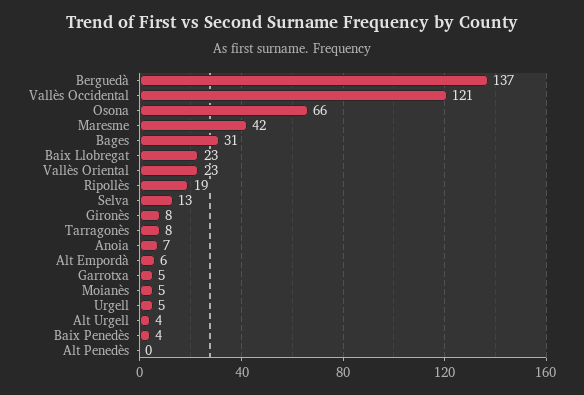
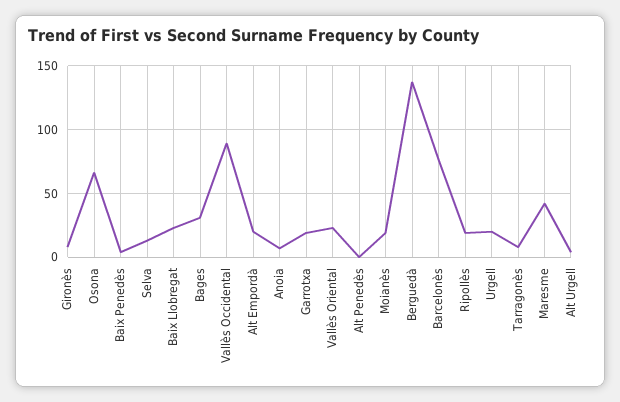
  {
    "Berguedà": 137,
-   "Vallès Occidental": 121,
+   "Vallès Occidental": 90,
    "Osona": 66,
    "Maresme": 42,
    "Bages": 31,
    "Baix Llobregat": 23,
    "Vallès Oriental": 23,
    "Ripollès": 19,
    "Selva": 13,
    "Gironès": 8,
    "Tarragonès": 8,
    "Anoia": 7,
-   "Alt Empordà": 6,
+   "Alt Empordà": 20,
-   "Garrotxa": 5,
+   "Garrotxa": 20,
-   "Moianès": 5,
+   "Moianès": 20,
-   "Urgell": 5,
+   "Urgell": 20,
    "Alt Urgell": 4,
    "Baix Penedès": 4,
-   "Alt Penedès": 0
+   "Alt Penedès": 0,
+   "Barcelonès": 75
  }

